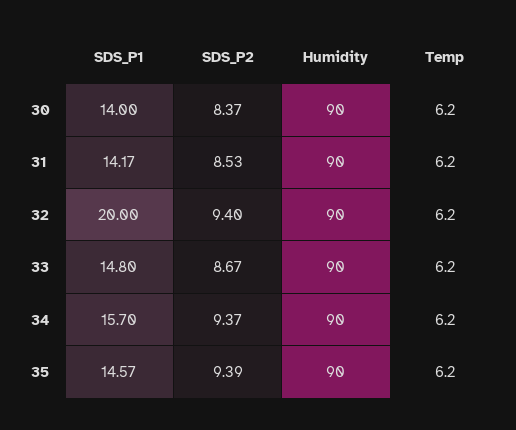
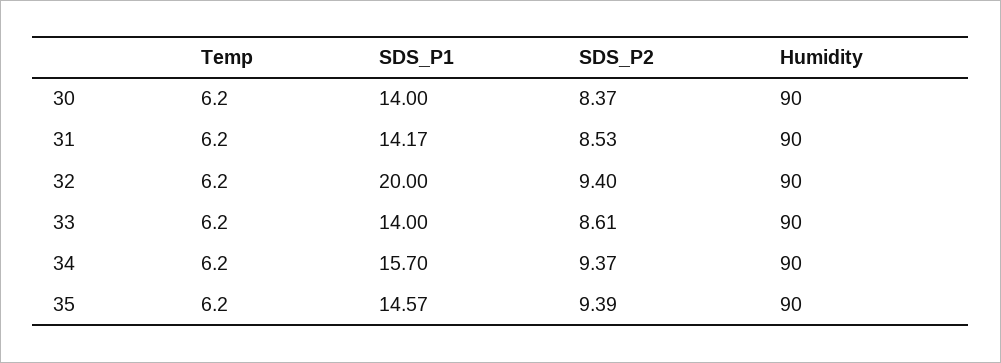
  {
    "SDS_P1": {
      "30": 14,
      "31": 14.17,
      "32": 20,
-     "33": 14.8,
+     "33": 14,
      "34": 15.7,
      "35": 14.57
    },
    "SDS_P2": {
      "30": 8.37,
      "31": 8.53,
      "32": 9.4,
-     "33": 8.67,
+     "33": 8.61,
      "34": 9.37,
      "35": 9.39
    },
    "Humidity": {
      "30": 90,
      "31": 90,
      "32": 90,
      "33": 90,
      "34": 90,
      "35": 90
    },
    "Temp": {
      "30": 6.2,
      "31": 6.2,
      "32": 6.2,
      "33": 6.2,
      "34": 6.2,
      "35": 6.2
    }
  }

